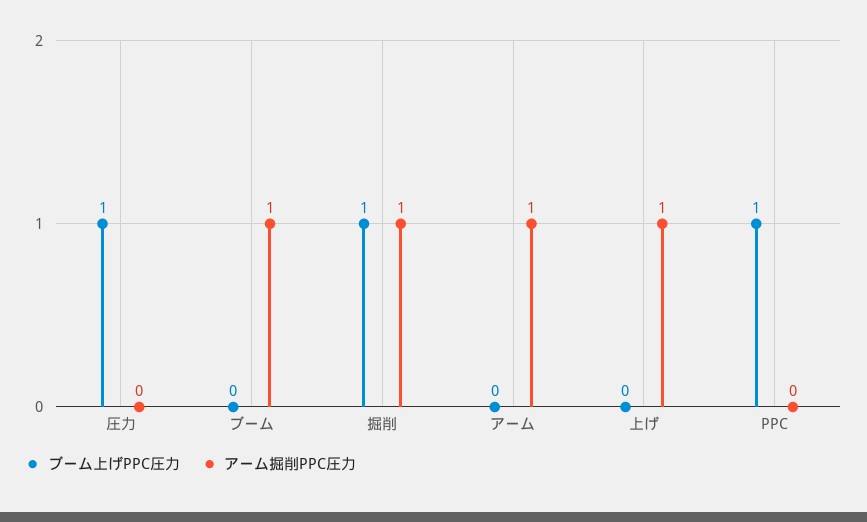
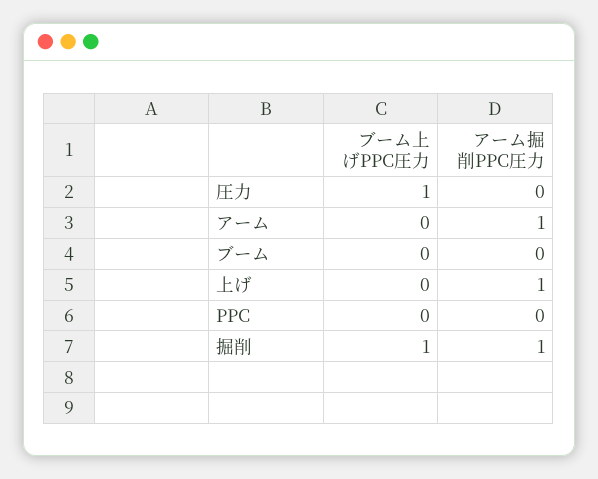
  {
    "ブーム上げPPC圧力": {
      "圧力": 1,
      "ブーム": 0,
      "掘削": 1,
      "アーム": 0,
      "上げ": 0,
-     "PPC": 1
+     "PPC": 0
    },
    "アーム掘削PPC圧力": {
      "圧力": 0,
-     "ブーム": 1,
+     "ブーム": 0,
      "掘削": 1,
      "アーム": 1,
      "上げ": 1,
      "PPC": 0
    }
  }

